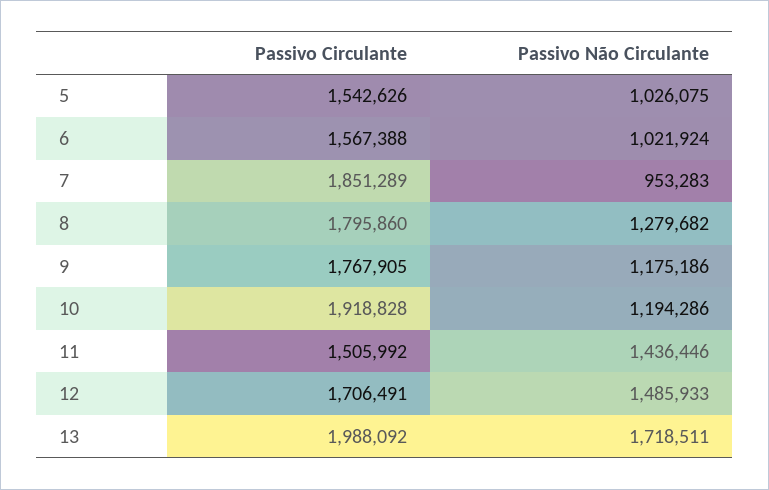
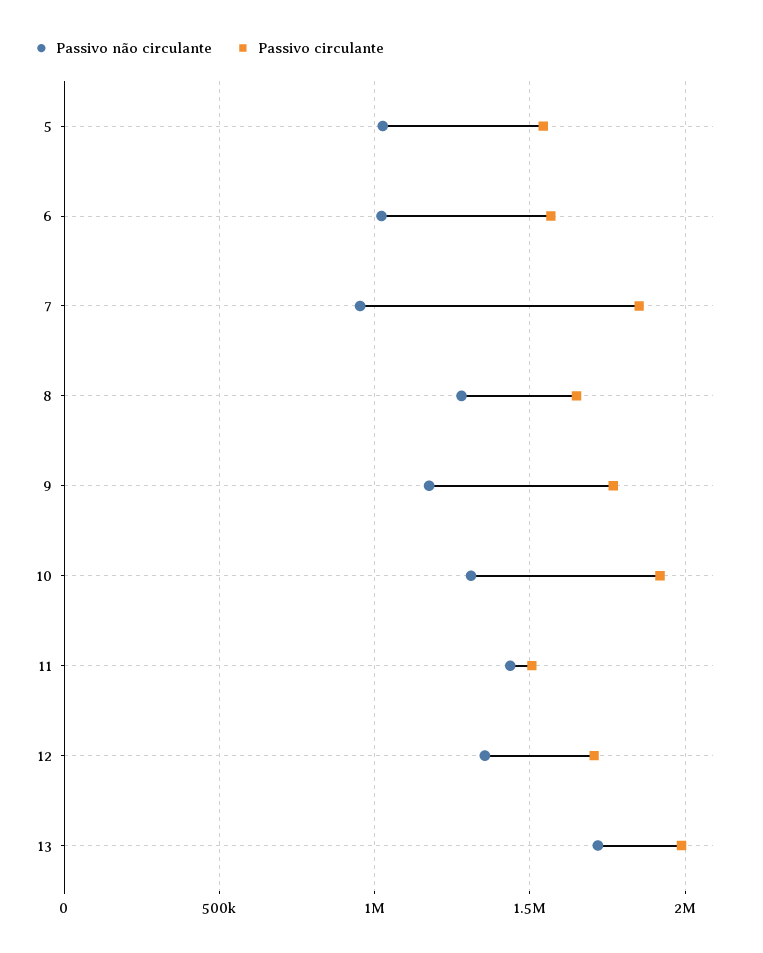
  {
    "Passivo Circulante": {
      "5": 1542626,
      "6": 1567388,
      "7": 1851289,
-     "8": 1795860,
+     "8": 1650000,
      "9": 1767905,
      "10": 1918828,
      "11": 1505992,
      "12": 1706491,
      "13": 1988092
    },
    "Passivo Não Circulante": {
      "5": 1026075,
      "6": 1021924,
      "7": 953283,
      "8": 1279682,
      "9": 1175186,
-     "10": 1194286,
+     "10": 1300000,
      "11": 1436446,
-     "12": 1485933,
+     "12": 1350000,
      "13": 1718511
    }
  }

